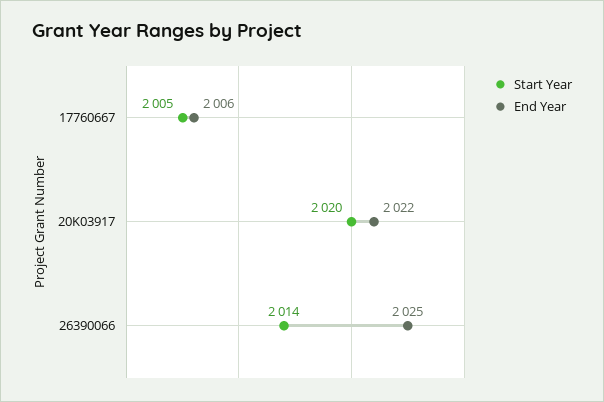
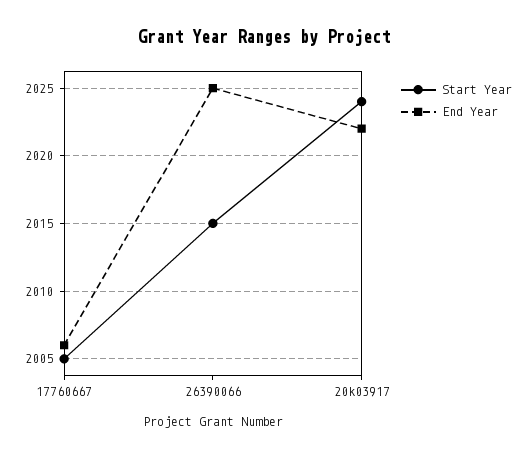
  {
    "Start Year": {
      "17760667": 2005,
-     "20K03917": 2020,
+     "20K03917": 2024,
-     "26390066": 2014
+     "26390066": 2015
    },
    "End Year": {
      "17760667": 2006,
      "20K03917": 2022,
      "26390066": 2025
    }
  }

